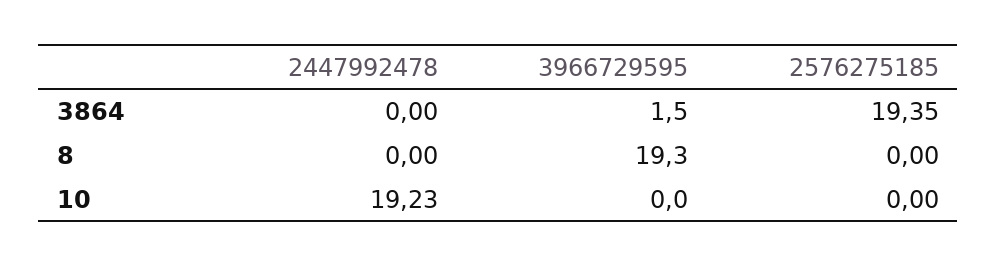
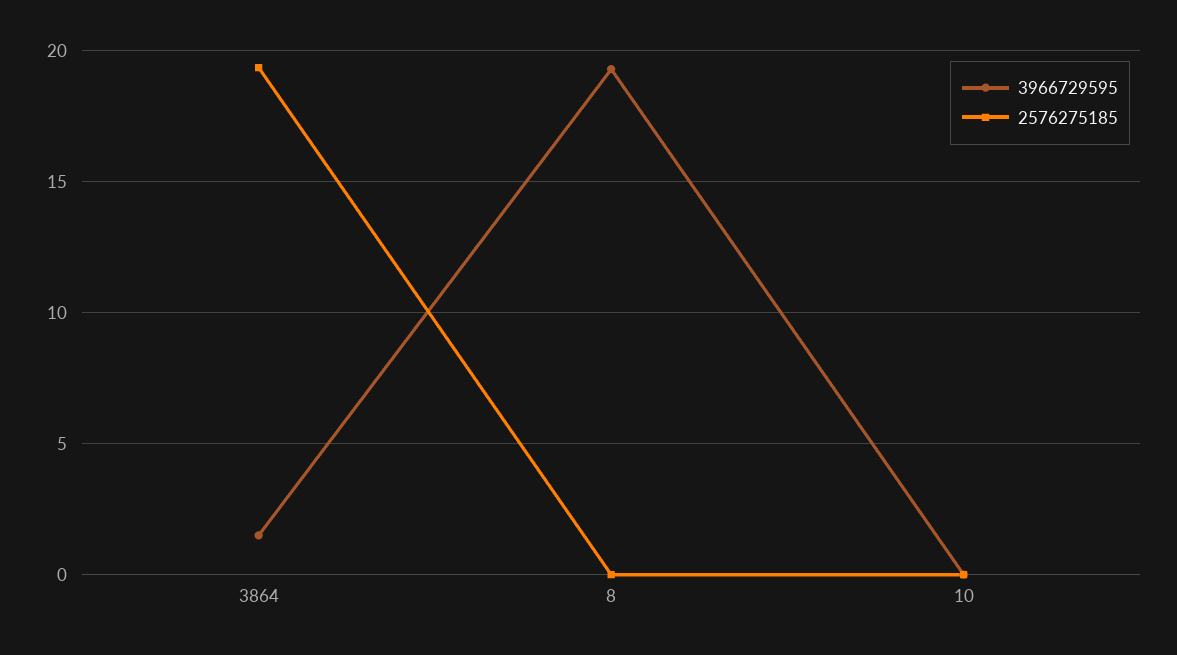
  {
-   "2447992478": {
-     "3864": 0,
-     "8": 0,
-     "10": 19.23
-   },
    "3966729595": {
      "3864": 1.5,
      "8": 19.3,
      "10": 0
    },
    "2576275185": {
      "3864": 19.35,
      "8": 0,
      "10": 0
    }
  }

